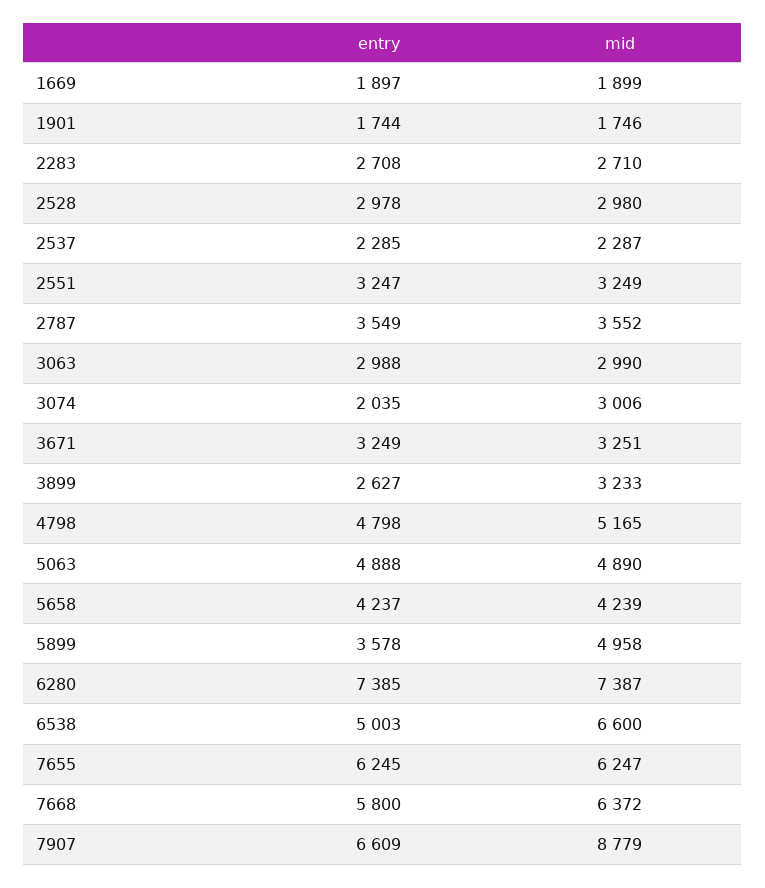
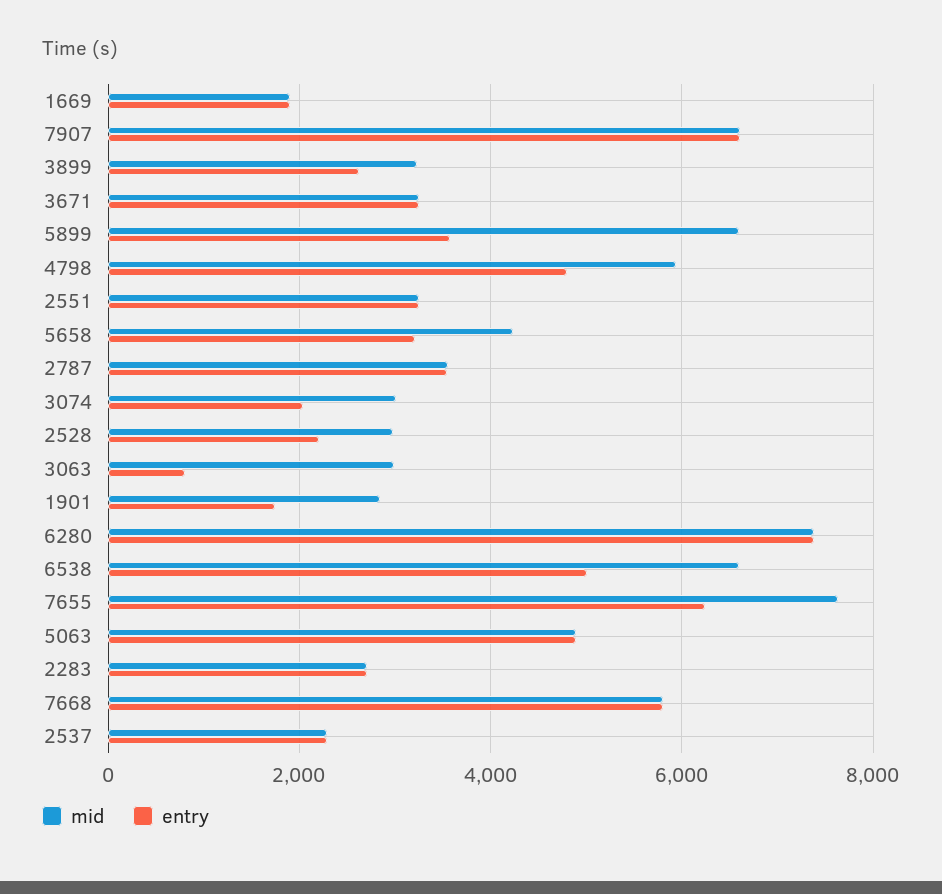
  {
    "entry": {
      "1669": 1897,
      "1901": 1744,
      "2283": 2708,
-     "2528": 2978,
+     "2528": 2200,
      "2537": 2285,
      "2551": 3247,
      "2787": 3549,
-     "3063": 2988,
+     "3063": 800,
      "3074": 2035,
      "3671": 3249,
      "3899": 2627,
      "4798": 4798,
      "5063": 4888,
-     "5658": 4237,
+     "5658": 3200,
      "5899": 3578,
      "6280": 7385,
      "6538": 5003,
      "7655": 6245,
      "7668": 5800,
      "7907": 6609
    },
    "mid": {
      "1669": 1899,
-     "1901": 1746,
+     "1901": 2800,
      "2283": 2710,
      "2528": 2980,
      "2537": 2287,
      "2551": 3249,
      "2787": 3552,
      "3063": 2990,
      "3074": 3006,
      "3671": 3251,
      "3899": 3233,
-     "4798": 5165,
+     "4798": 6000,
      "5063": 4890,
      "5658": 4239,
-     "5899": 4958,
+     "5899": 6600,
      "6280": 7387,
      "6538": 6600,
-     "7655": 6247,
+     "7655": 7600,
-     "7668": 6372,
+     "7668": 5800,
-     "7907": 8779
+     "7907": 6600
    }
  }

